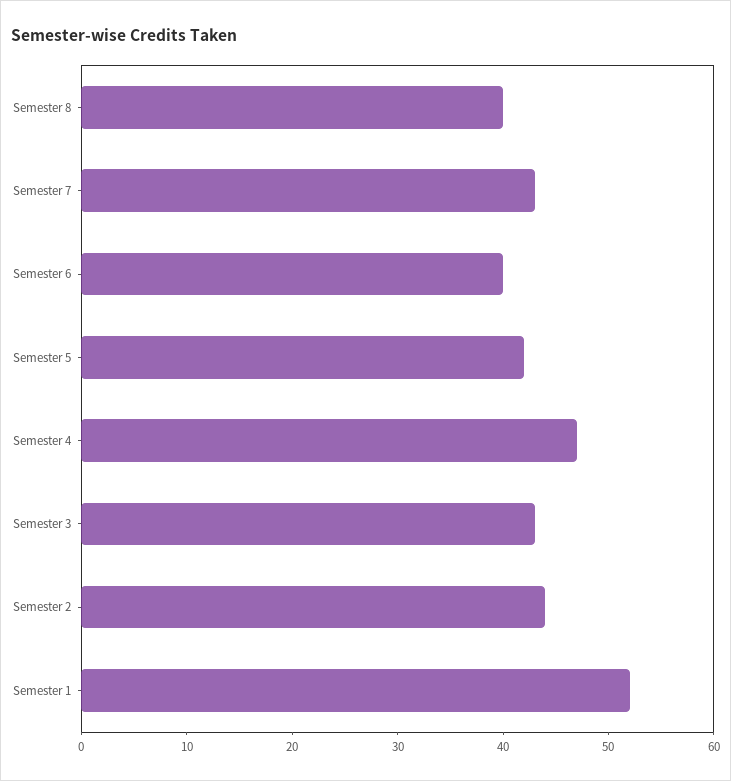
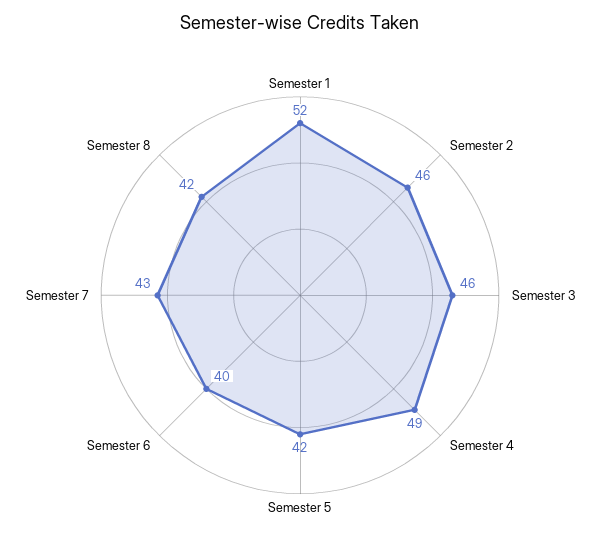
  {
-   "Semester 8": 40,
+   "Semester 8": 42,
    "Semester 7": 43,
    "Semester 6": 40,
    "Semester 5": 42,
-   "Semester 4": 47,
+   "Semester 4": 49,
-   "Semester 3": 43,
+   "Semester 3": 46,
-   "Semester 2": 44,
+   "Semester 2": 46,
    "Semester 1": 52
  }

